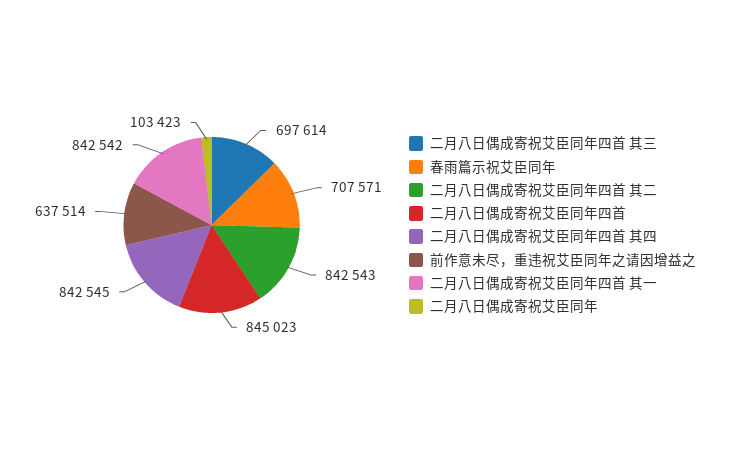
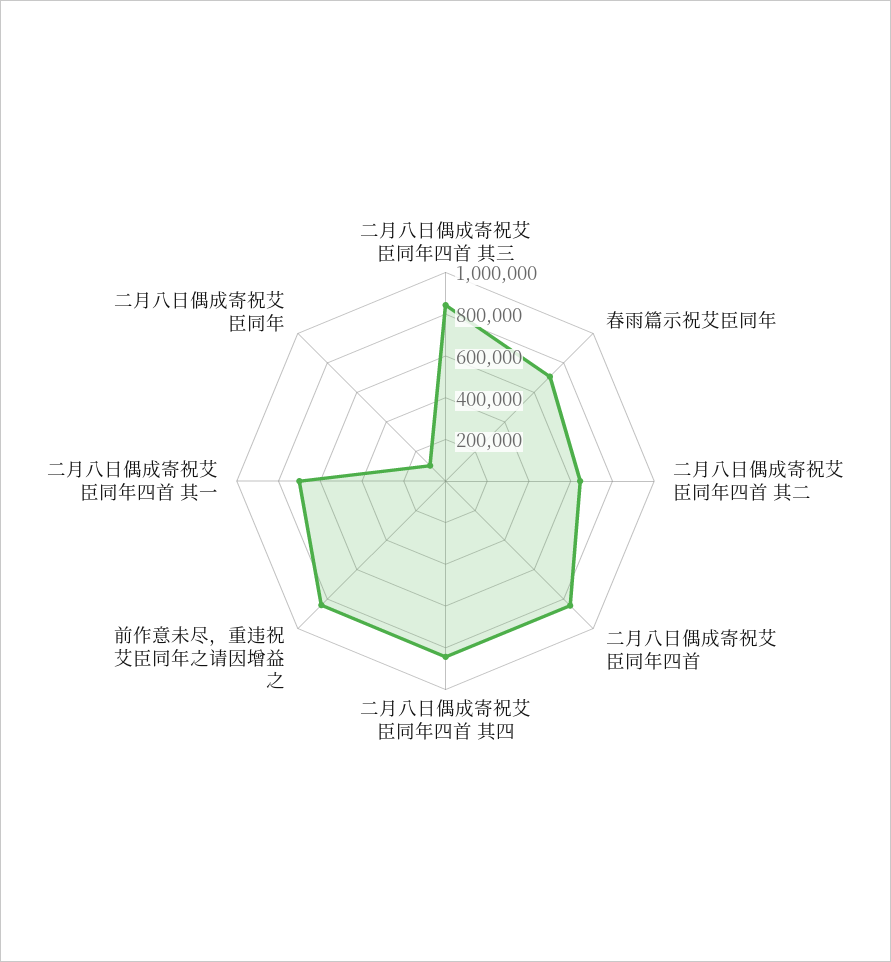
  {
-   "二月八日偶成寄祝艾臣同年四首 其三": 697614,
+   "二月八日偶成寄祝艾臣同年四首 其三": 850000,
    "春雨篇示祝艾臣同年": 707571,
-   "二月八日偶成寄祝艾臣同年四首 其二": 842543,
+   "二月八日偶成寄祝艾臣同年四首 其二": 650000,
    "二月八日偶成寄祝艾臣同年四首": 845023,
    "二月八日偶成寄祝艾臣同年四首 其四": 842545,
-   "前作意未尽，重违祝艾臣同年之请因增益之": 637514,
+   "前作意未尽，重违祝艾臣同年之请因增益之": 850000,
-   "二月八日偶成寄祝艾臣同年四首 其一": 842542,
+   "二月八日偶成寄祝艾臣同年四首 其一": 700000,
    "二月八日偶成寄祝艾臣同年": 103423
  }

